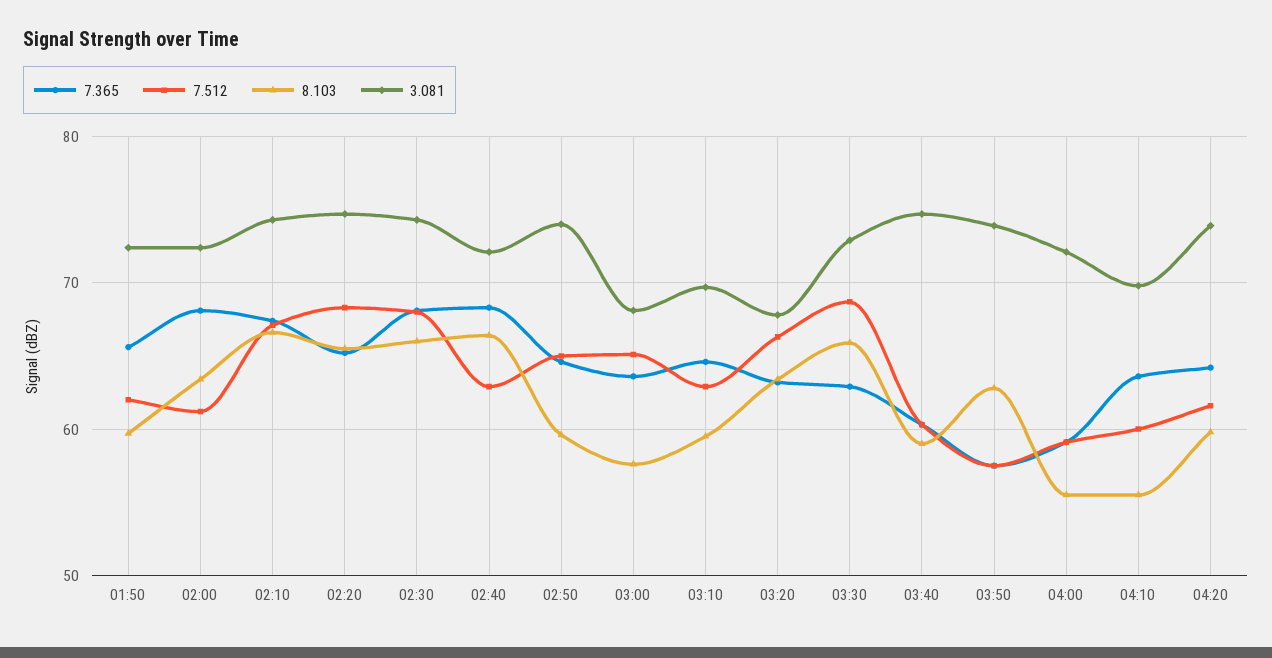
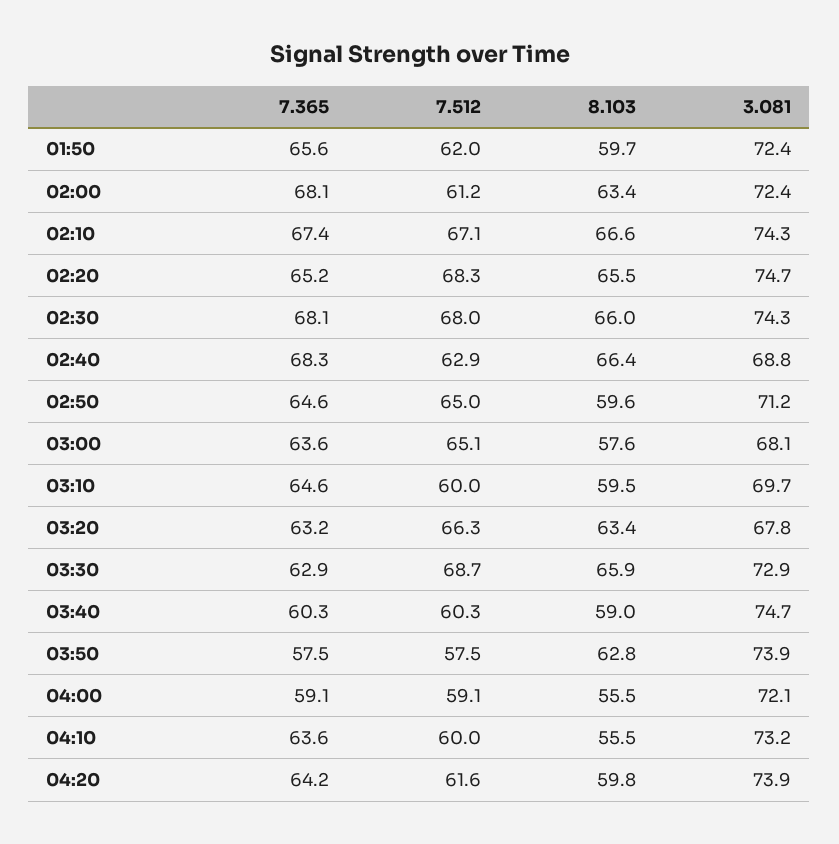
  {
    "7.365": {
      "01:50": 65.6,
      "02:00": 68.1,
      "02:10": 67.4,
      "02:20": 65.2,
      "02:30": 68.1,
      "02:40": 68.3,
      "02:50": 64.6,
      "03:00": 63.6,
      "03:10": 64.6,
      "03:20": 63.2,
      "03:30": 62.9,
      "03:40": 60.3,
      "03:50": 57.5,
      "04:00": 59.1,
      "04:10": 63.6,
      "04:20": 64.2
    },
    "7.512": {
      "01:50": 62,
      "02:00": 61.2,
      "02:10": 67.1,
      "02:20": 68.3,
      "02:30": 68,
      "02:40": 62.9,
      "02:50": 65,
      "03:00": 65.1,
-     "03:10": 63,
+     "03:10": 60,
      "03:20": 66.3,
      "03:30": 68.7,
      "03:40": 60.3,
      "03:50": 57.5,
      "04:00": 59.1,
      "04:10": 60,
      "04:20": 61.6
    },
    "8.103": {
      "01:50": 59.7,
      "02:00": 63.4,
      "02:10": 66.6,
      "02:20": 65.5,
      "02:30": 66,
      "02:40": 66.4,
      "02:50": 59.6,
      "03:00": 57.6,
      "03:10": 59.5,
      "03:20": 63.4,
      "03:30": 65.9,
      "03:40": 59,
      "03:50": 62.8,
      "04:00": 55.5,
      "04:10": 55.5,
      "04:20": 59.8
    },
    "3.081": {
      "01:50": 72.4,
      "02:00": 72.4,
      "02:10": 74.3,
      "02:20": 74.7,
      "02:30": 74.3,
-     "02:40": 72,
+     "02:40": 68.8,
-     "02:50": 74,
+     "02:50": 71.2,
      "03:00": 68.1,
      "03:10": 69.7,
      "03:20": 67.8,
      "03:30": 72.9,
      "03:40": 74.7,
      "03:50": 73.9,
      "04:00": 72.1,
-     "04:10": 70,
+     "04:10": 73.2,
      "04:20": 73.9
    }
  }

